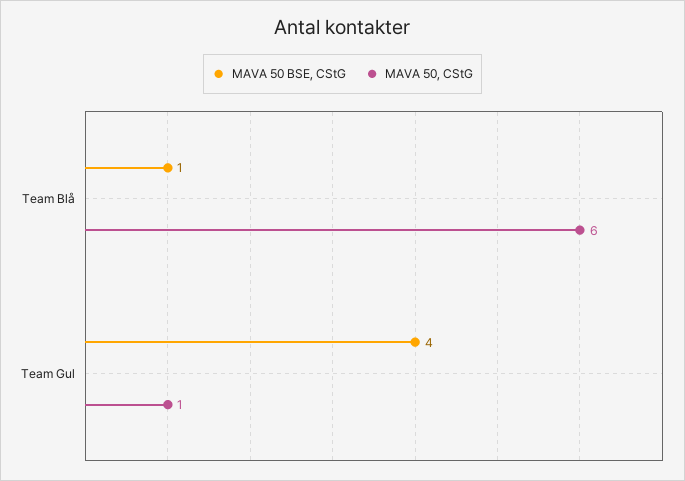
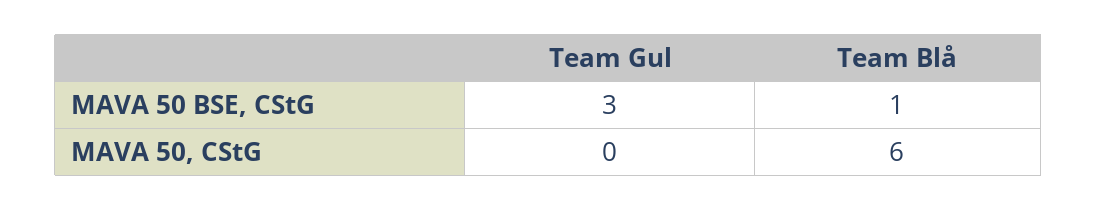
  {
    "MAVA 50 BSE, CStG": {
      "Team Blå": 1,
-     "Team Gul": 4
+     "Team Gul": 3
    },
    "MAVA 50, CStG": {
      "Team Blå": 6,
-     "Team Gul": 1
+     "Team Gul": 0
    }
  }

